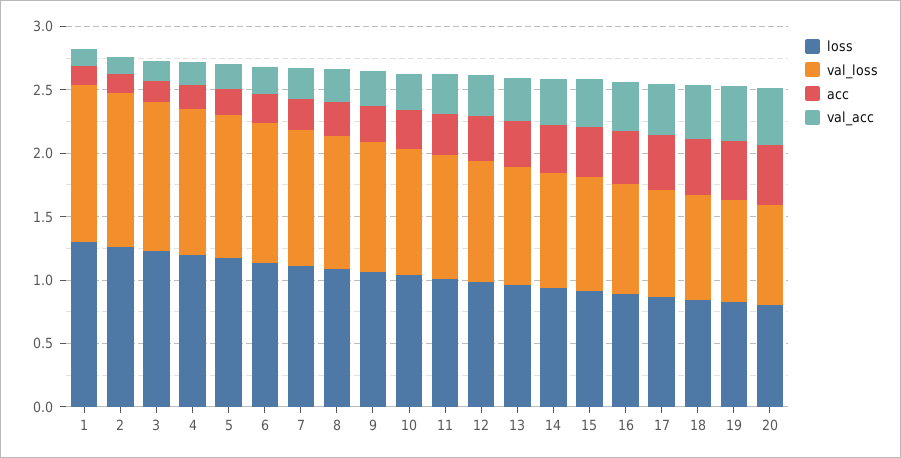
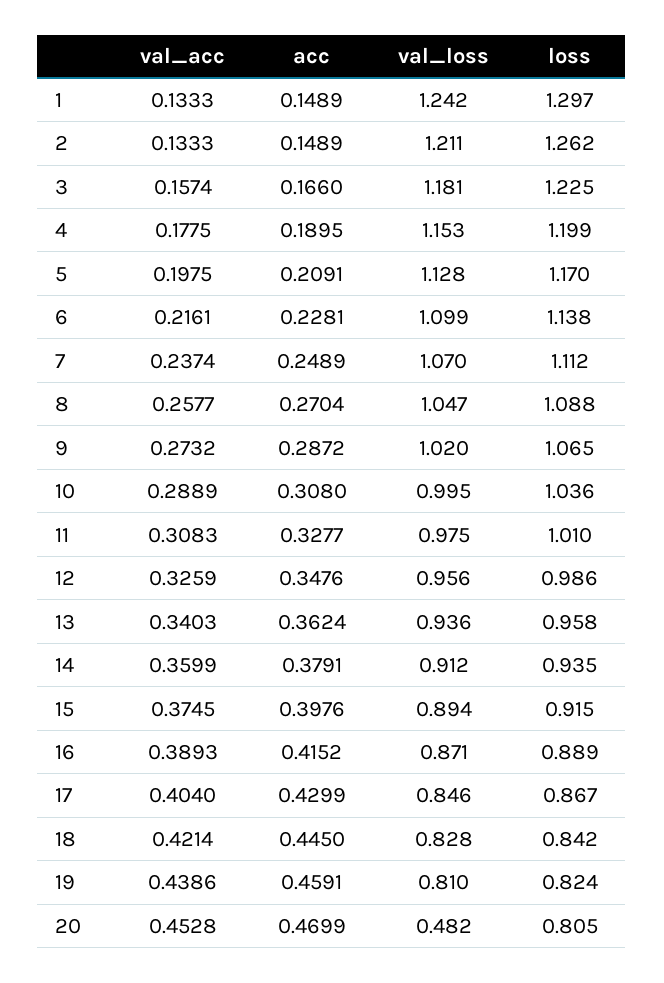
  {
    "loss": {
      "1": 1.297,
      "2": 1.262,
      "3": 1.225,
      "4": 1.199,
      "5": 1.17,
      "6": 1.138,
      "7": 1.112,
      "8": 1.088,
      "9": 1.065,
      "10": 1.036,
      "11": 1.01,
      "12": 0.986,
      "13": 0.958,
      "14": 0.935,
      "15": 0.915,
      "16": 0.889,
      "17": 0.867,
      "18": 0.842,
      "19": 0.824,
      "20": 0.805
    },
    "val_loss": {
      "1": 1.242,
      "2": 1.211,
      "3": 1.181,
      "4": 1.153,
      "5": 1.128,
      "6": 1.099,
      "7": 1.07,
      "8": 1.047,
      "9": 1.02,
      "10": 0.995,
      "11": 0.975,
      "12": 0.956,
      "13": 0.936,
      "14": 0.912,
      "15": 0.894,
      "16": 0.871,
      "17": 0.846,
      "18": 0.828,
      "19": 0.81,
-     "20": 0.8
+     "20": 0.482
    },
    "acc": {
      "1": 0.1489,
      "2": 0.1489,
      "3": 0.166,
      "4": 0.1895,
      "5": 0.2091,
      "6": 0.2281,
      "7": 0.2489,
      "8": 0.2704,
      "9": 0.2872,
      "10": 0.308,
      "11": 0.3277,
      "12": 0.3476,
      "13": 0.3624,
      "14": 0.3791,
      "15": 0.3976,
      "16": 0.4152,
      "17": 0.4299,
      "18": 0.445,
      "19": 0.4591,
      "20": 0.4699
    },
    "val_acc": {
      "1": 0.1333,
      "2": 0.1333,
      "3": 0.1574,
      "4": 0.1775,
      "5": 0.1975,
      "6": 0.2161,
      "7": 0.2374,
      "8": 0.2577,
      "9": 0.2732,
      "10": 0.2889,
      "11": 0.3083,
      "12": 0.3259,
      "13": 0.3403,
      "14": 0.3599,
      "15": 0.3745,
      "16": 0.3893,
      "17": 0.404,
      "18": 0.4214,
      "19": 0.4386,
      "20": 0.4528
    }
  }

